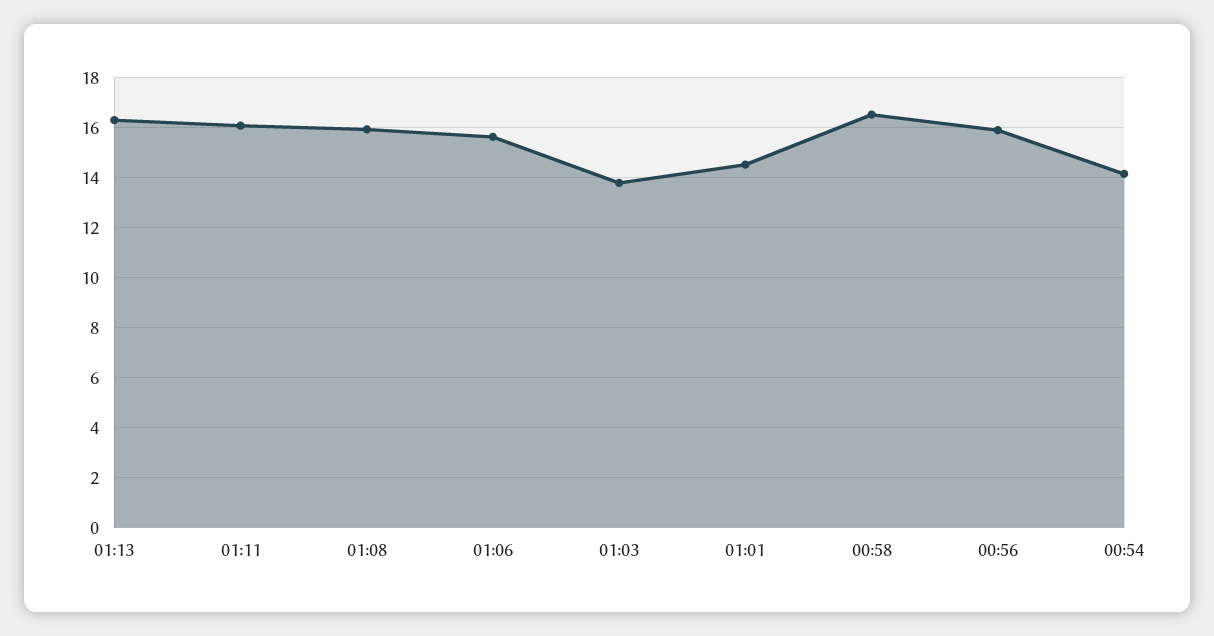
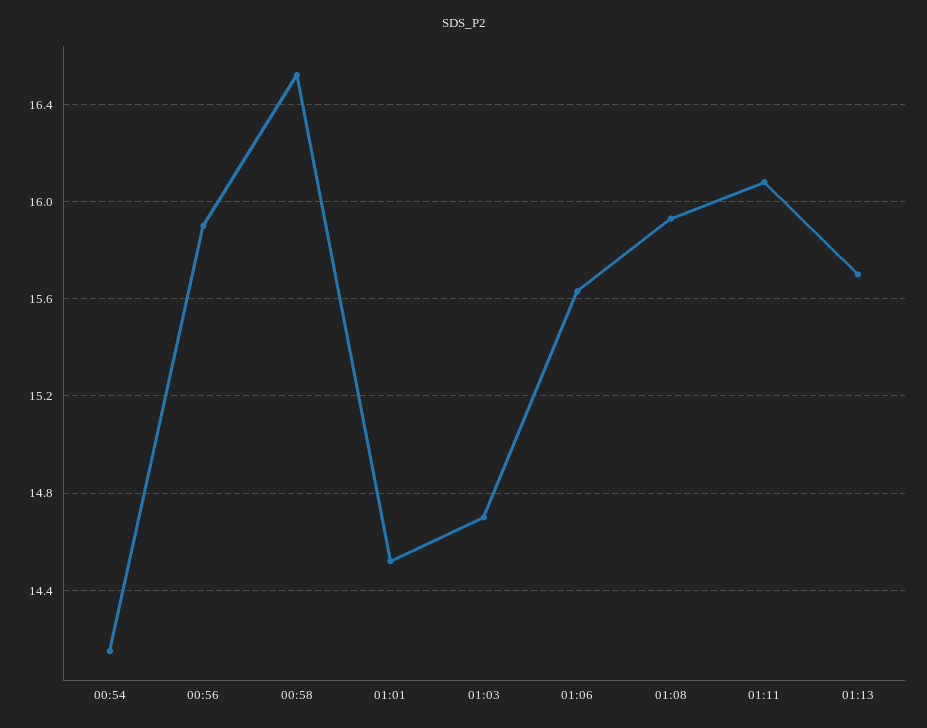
  {
-   "01:13": 16.25,
+   "01:13": 15.7,
    "01:11": 16.1,
    "01:08": 15.95,
    "01:06": 15.65,
-   "01:03": 13.75,
+   "01:03": 14.7,
    "01:01": 14.5,
    "00:58": 16.5,
    "00:56": 15.9,
    "00:54": 14.15
  }

